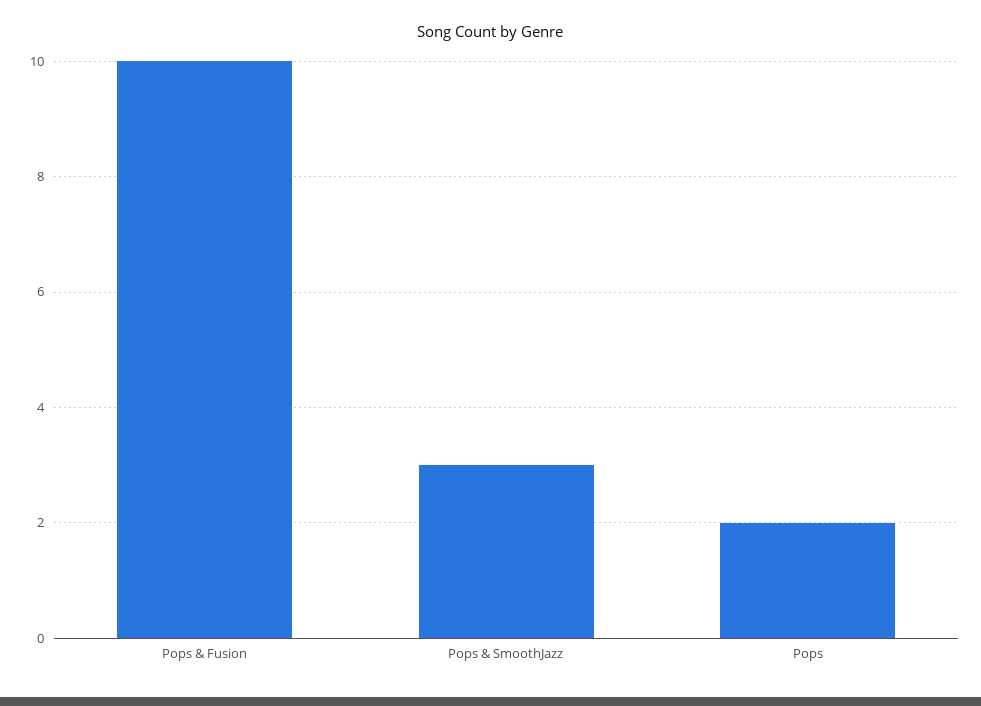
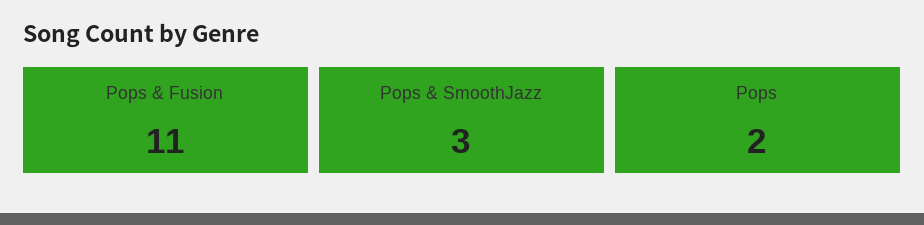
  {
-   "Pops & Fusion": 10,
+   "Pops & Fusion": 11,
    "Pops & SmoothJazz": 3,
    "Pops": 2
  }

